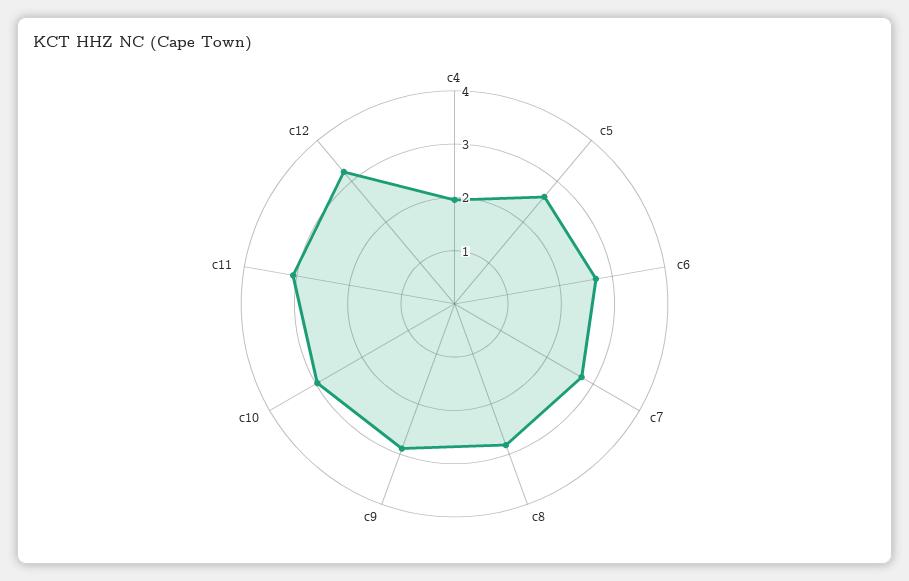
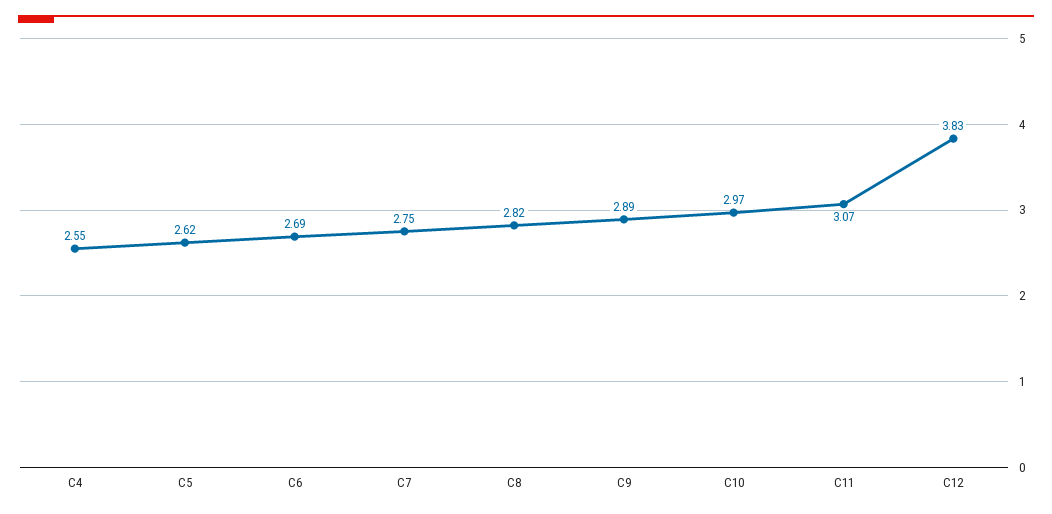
  {
-   "c4": 2,
+   "c4": 2.55,
    "c5": 2.62,
    "c6": 2.69,
    "c7": 2.75,
    "c8": 2.82,
    "c9": 2.89,
    "c10": 2.97,
    "c11": 3.07,
-   "c12": 3.2
+   "c12": 3.83
  }

